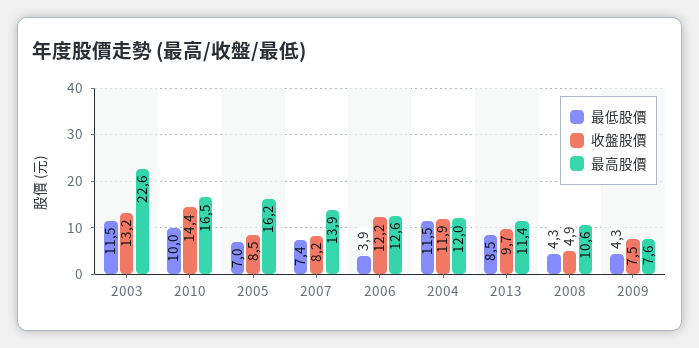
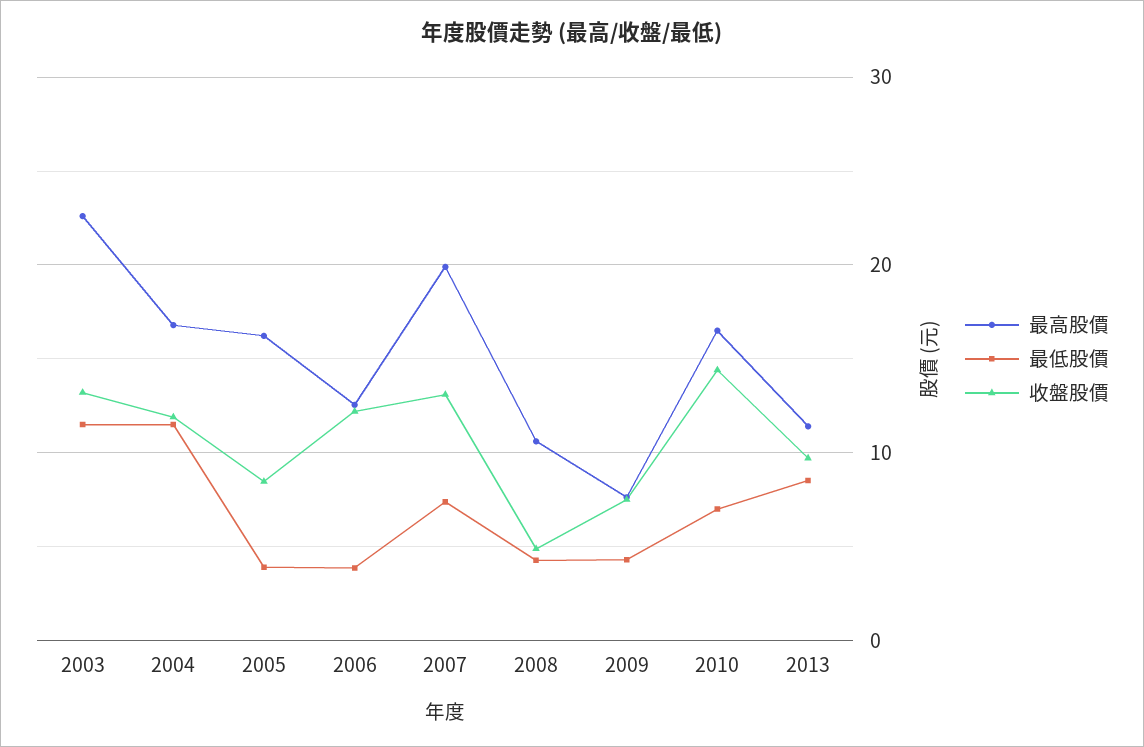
  {
    "最低股價": {
      "2003": 11.5,
-     "2010": 10,
+     "2010": 7,
-     "2005": 7,
+     "2005": 4,
      "2007": 7.4,
      "2006": 3.9,
      "2004": 11.5,
      "2013": 8.5,
      "2008": 4.3,
      "2009": 4.3
    },
    "收盤股價": {
      "2003": 13.2,
      "2010": 14.4,
      "2005": 8.5,
-     "2007": 8.2,
+     "2007": 13,
      "2006": 12.2,
      "2004": 11.9,
      "2013": 9.7,
      "2008": 4.9,
      "2009": 7.5
    },
    "最高股價": {
      "2003": 22.6,
      "2010": 16.5,
      "2005": 16.2,
-     "2007": 13.9,
+     "2007": 20,
      "2006": 12.6,
-     "2004": 12,
+     "2004": 17,
      "2013": 11.4,
      "2008": 10.6,
      "2009": 7.6
    }
  }

